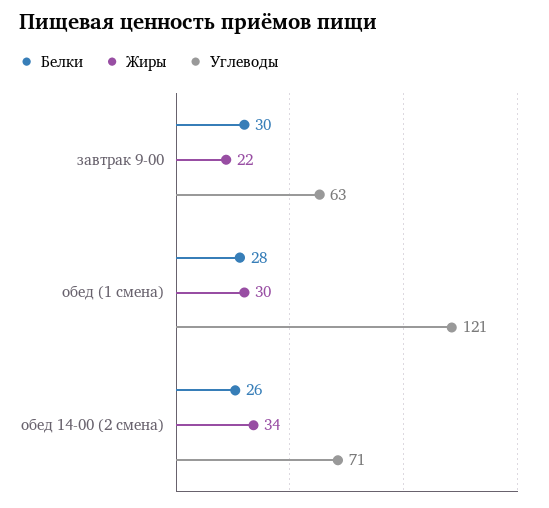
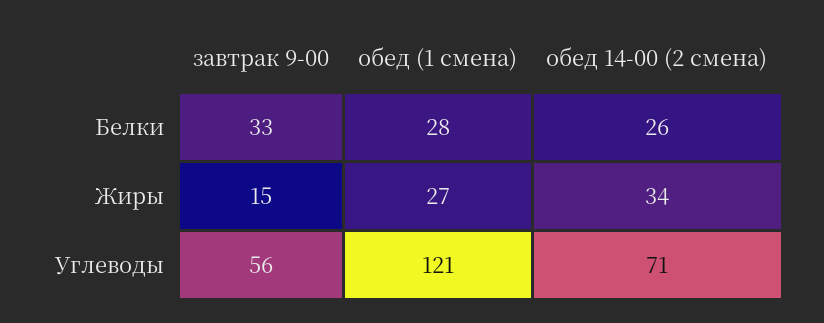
  {
    "Белки": {
-     "завтрак 9-00": 30,
+     "завтрак 9-00": 33,
      "обед (1 смена)": 28,
      "обед 14-00 (2 смена)": 26
    },
    "Жиры": {
-     "завтрак 9-00": 22,
+     "завтрак 9-00": 15,
-     "обед (1 смена)": 30,
+     "обед (1 смена)": 27,
      "обед 14-00 (2 смена)": 34
    },
    "Углеводы": {
-     "завтрак 9-00": 63,
+     "завтрак 9-00": 56,
      "обед (1 смена)": 121,
      "обед 14-00 (2 смена)": 71
    }
  }

